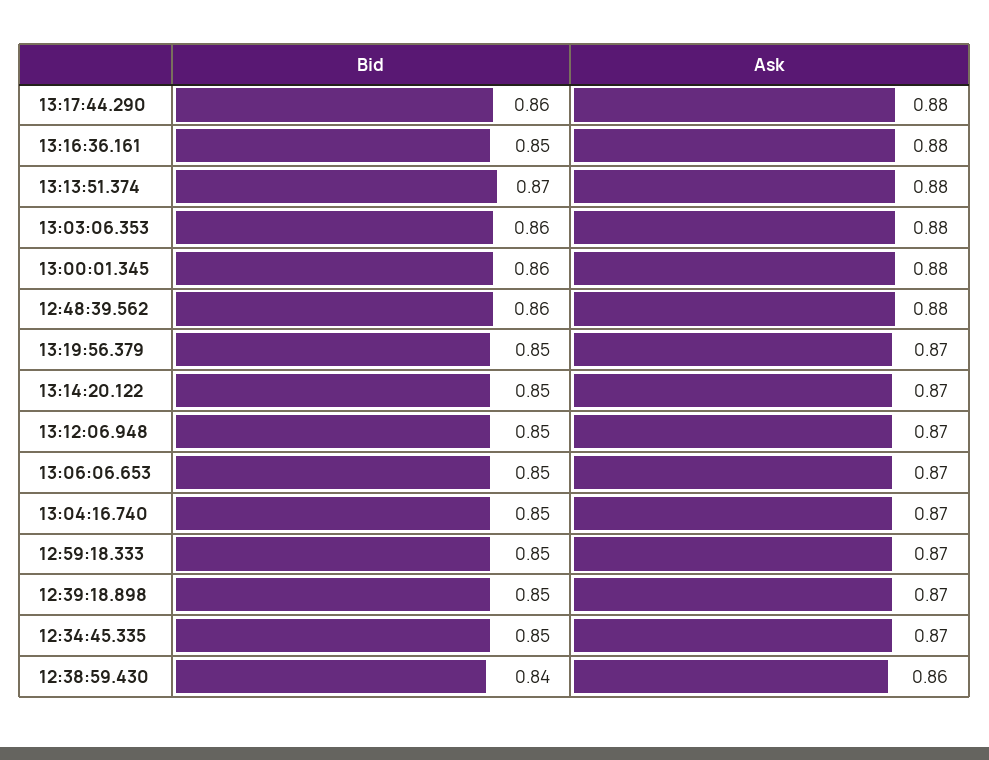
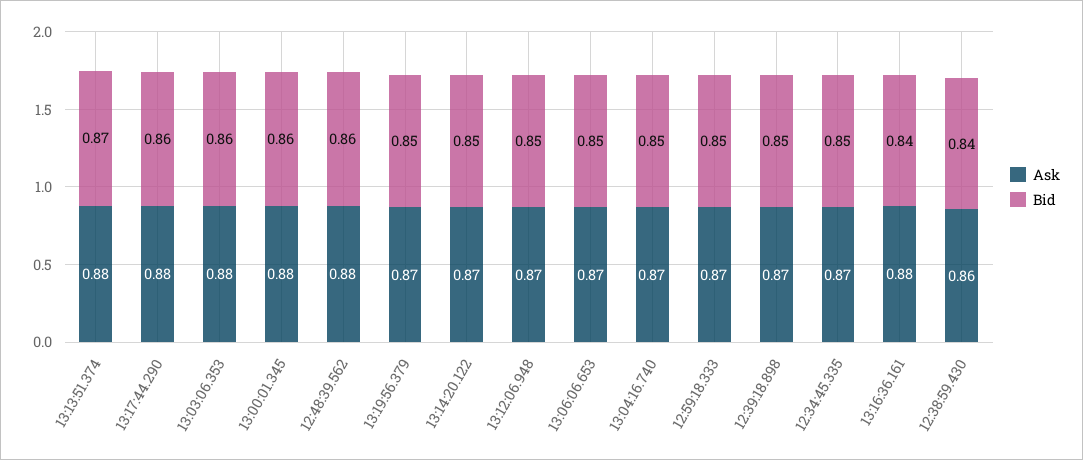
  {
    "Bid": {
      "13:17:44.290": 0.86,
-     "13:16:36.161": 0.85,
+     "13:16:36.161": 0.84,
      "13:13:51.374": 0.87,
      "13:03:06.353": 0.86,
      "13:00:01.345": 0.86,
      "12:48:39.562": 0.86,
      "13:19:56.379": 0.85,
      "13:14:20.122": 0.85,
      "13:12:06.948": 0.85,
      "13:06:06.653": 0.85,
      "13:04:16.740": 0.85,
      "12:59:18.333": 0.85,
      "12:39:18.898": 0.85,
      "12:34:45.335": 0.85,
      "12:38:59.430": 0.84
    },
    "Ask": {
      "13:17:44.290": 0.88,
      "13:16:36.161": 0.88,
      "13:13:51.374": 0.88,
      "13:03:06.353": 0.88,
      "13:00:01.345": 0.88,
      "12:48:39.562": 0.88,
      "13:19:56.379": 0.87,
      "13:14:20.122": 0.87,
      "13:12:06.948": 0.87,
      "13:06:06.653": 0.87,
      "13:04:16.740": 0.87,
      "12:59:18.333": 0.87,
      "12:39:18.898": 0.87,
      "12:34:45.335": 0.87,
      "12:38:59.430": 0.86
    }
  }

